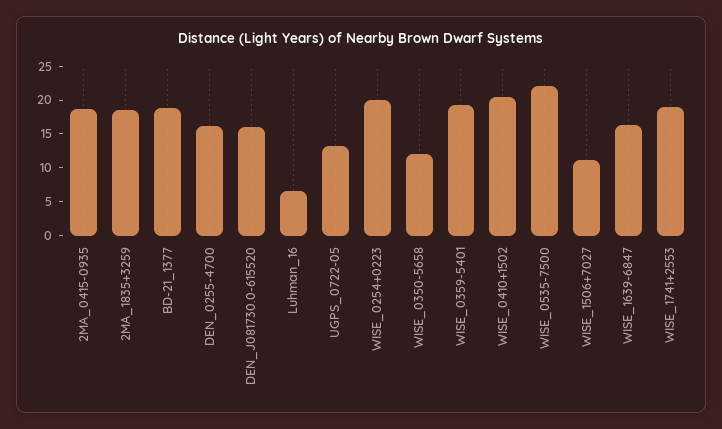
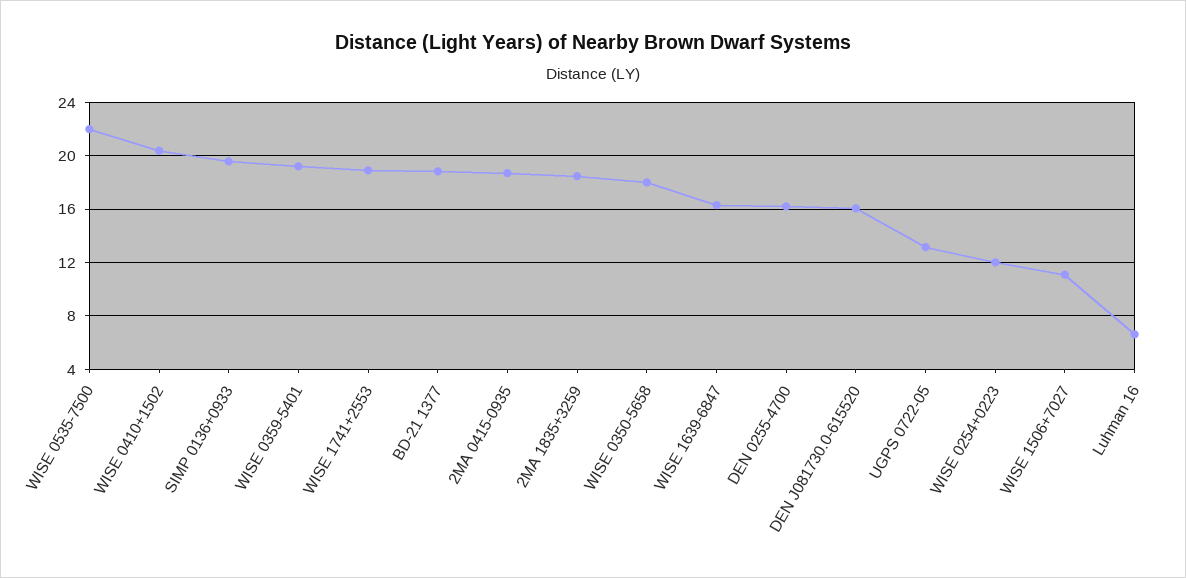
  {
    "2MA_0415-0935": 18.5,
    "2MA_1835+3259": 18.5,
    "BD-21_1377": 19,
    "DEN_0255-4700": 16,
    "DEN_J081730.0-615520": 16,
    "Luhman_16": 6.5,
    "UGPS_0722-05": 13,
-   "WISE_0254+0223": 20,
+   "WISE_0254+0223": 12,
-   "WISE_0350-5658": 12.5,
+   "WISE_0350-5658": 18,
    "WISE_0359-5401": 19,
    "WISE_0410+1502": 20.5,
    "WISE_0535-7500": 22,
    "WISE_1506+7027": 11,
    "WISE_1639-6847": 16.5,
-   "WISE_1741+2553": 19
+   "WISE_1741+2553": 19,
+   "SIMP 0136+0933": 19.5
  }

